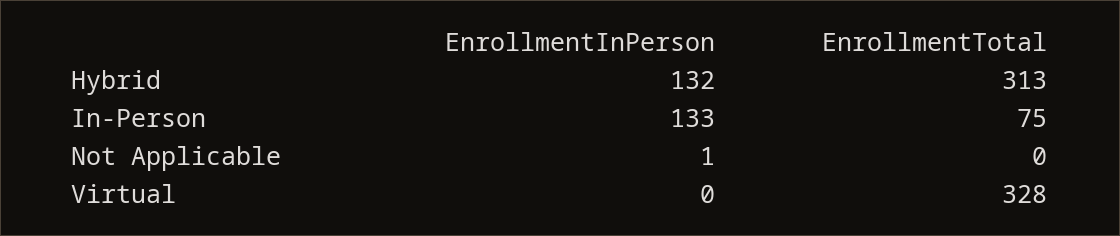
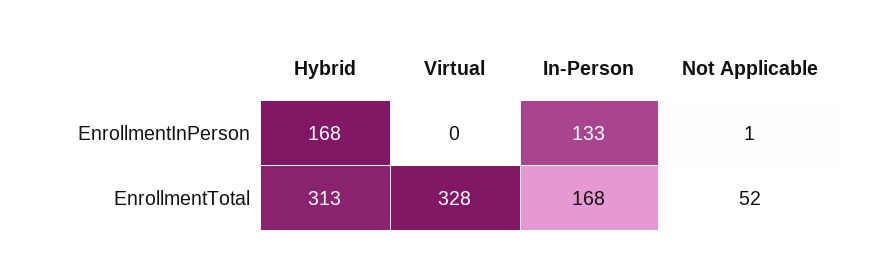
  {
    "EnrollmentInPerson": {
-     "Hybrid": 132,
+     "Hybrid": 168,
      "In-Person": 133,
      "Not Applicable": 1,
      "Virtual": 0
    },
    "EnrollmentTotal": {
      "Hybrid": 313,
-     "In-Person": 75,
+     "In-Person": 168,
-     "Not Applicable": 0,
+     "Not Applicable": 52,
      "Virtual": 328
    }
  }

